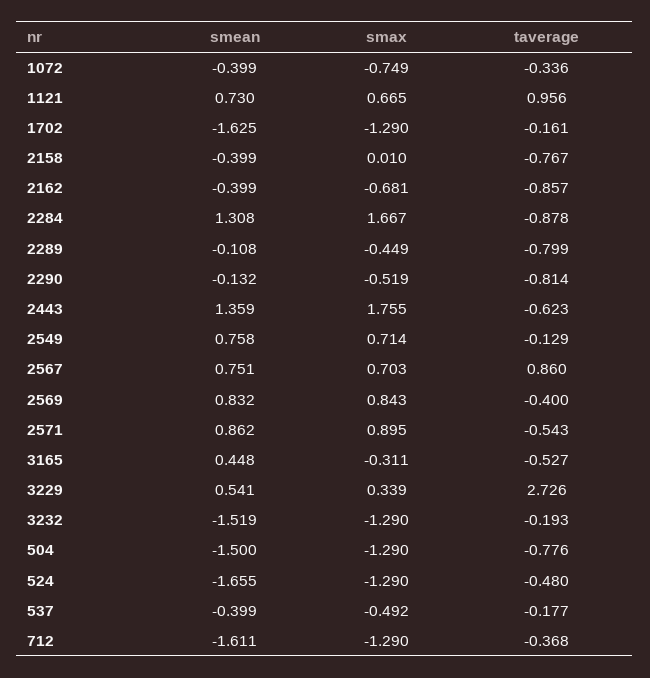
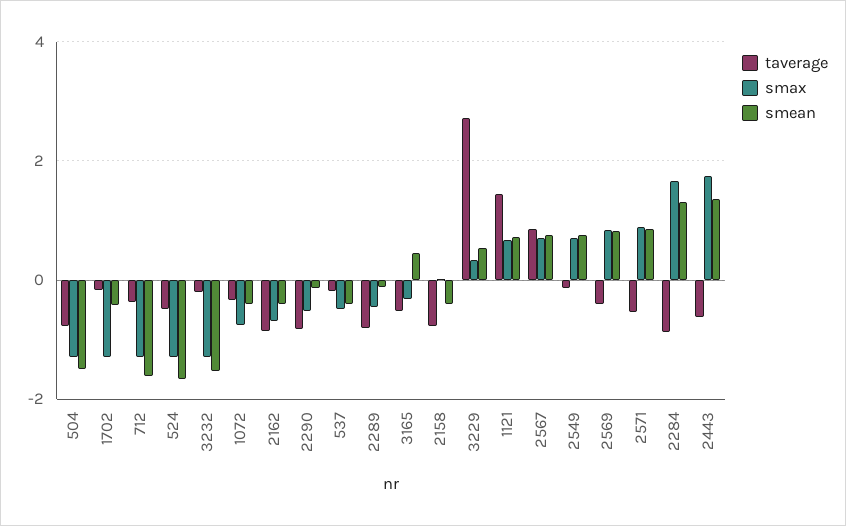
  {
    "smean": {
      "1072": -0.399,
      "1121": 0.73,
-     "1702": -1.625,
+     "1702": -0.4,
      "2158": -0.399,
      "2162": -0.399,
      "2284": 1.308,
      "2289": -0.108,
      "2290": -0.132,
      "2443": 1.359,
      "2549": 0.758,
      "2567": 0.751,
      "2569": 0.832,
      "2571": 0.862,
      "3165": 0.448,
      "3229": 0.541,
      "3232": -1.519,
      "504": -1.5,
      "524": -1.655,
      "537": -0.399,
      "712": -1.611
    },
    "smax": {
      "1072": -0.749,
      "1121": 0.665,
      "1702": -1.29,
      "2158": 0.01,
      "2162": -0.681,
      "2284": 1.667,
      "2289": -0.449,
      "2290": -0.519,
      "2443": 1.755,
      "2549": 0.714,
      "2567": 0.703,
      "2569": 0.843,
      "2571": 0.895,
      "3165": -0.311,
      "3229": 0.339,
      "3232": -1.29,
      "504": -1.29,
      "524": -1.29,
      "537": -0.492,
      "712": -1.29
    },
    "taverage": {
      "1072": -0.336,
-     "1121": 0.956,
+     "1121": 1.4,
      "1702": -0.161,
      "2158": -0.767,
      "2162": -0.857,
      "2284": -0.878,
      "2289": -0.799,
      "2290": -0.814,
      "2443": -0.623,
      "2549": -0.129,
      "2567": 0.86,
      "2569": -0.4,
      "2571": -0.543,
      "3165": -0.527,
      "3229": 2.726,
      "3232": -0.193,
      "504": -0.776,
      "524": -0.48,
      "537": -0.177,
      "712": -0.368
    }
  }

